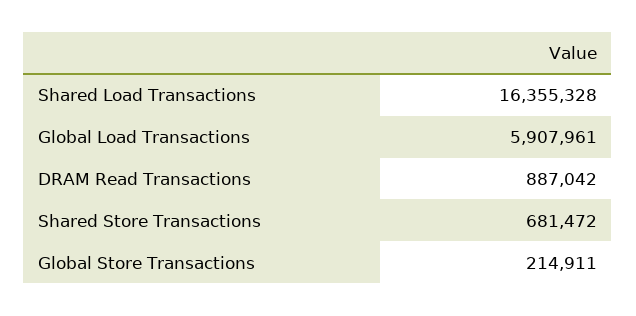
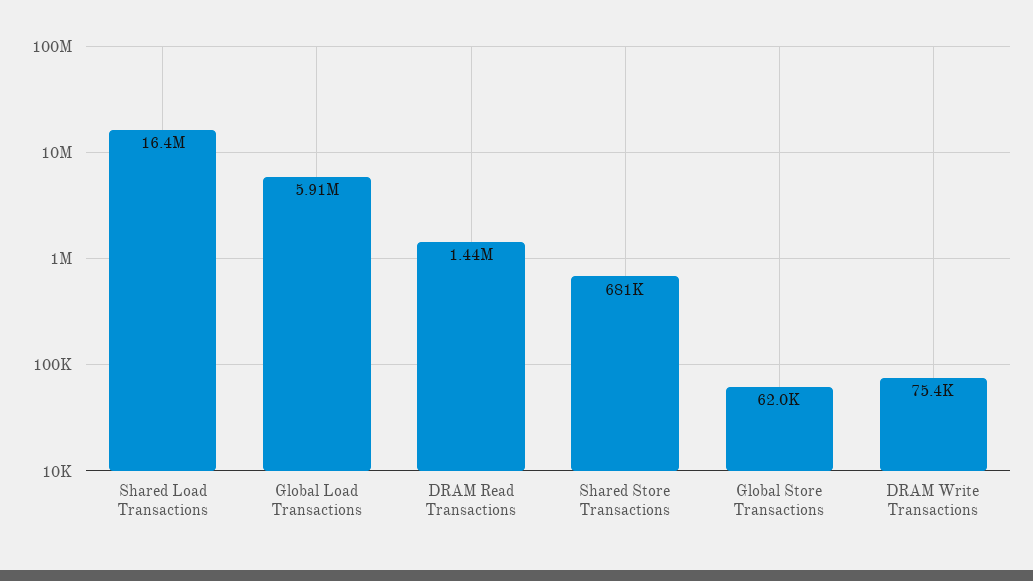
  {
    "Shared Load Transactions": 16355328,
    "Global Load Transactions": 5907961,
-   "DRAM Read Transactions": 887042,
+   "DRAM Read Transactions": 1440000,
    "Shared Store Transactions": 681472,
-   "Global Store Transactions": 214911
+   "Global Store Transactions": 62000,
+   "DRAM Write Transactions": 75400
  }

